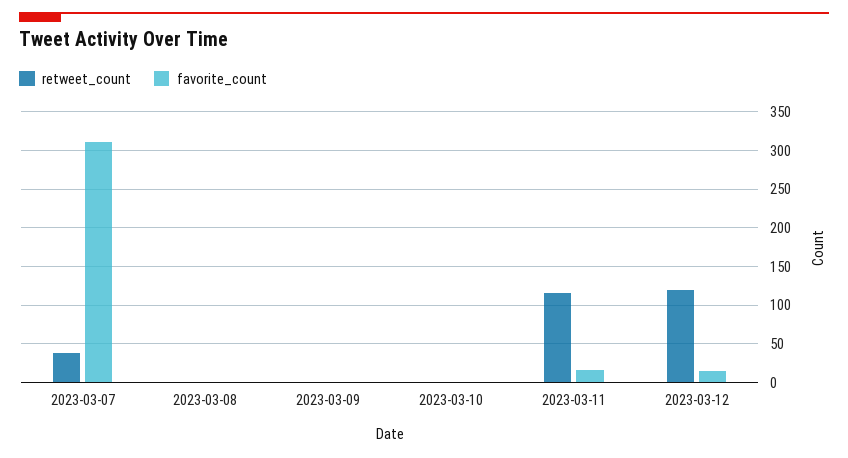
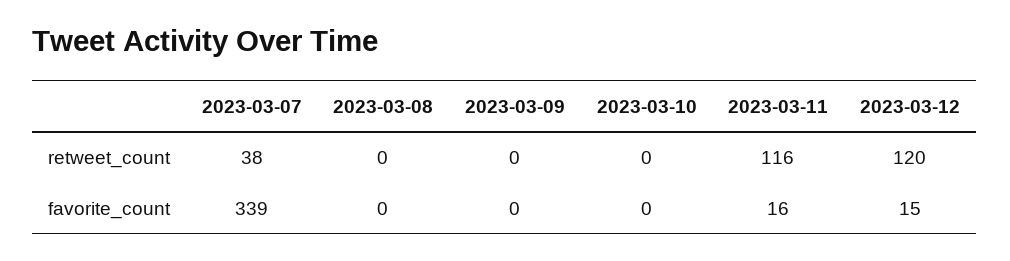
  {
    "retweet_count": {
      "2023-03-07": 38,
      "2023-03-08": 0,
      "2023-03-09": 0,
      "2023-03-10": 0,
      "2023-03-11": 116,
      "2023-03-12": 120
    },
    "favorite_count": {
-     "2023-03-07": 310,
+     "2023-03-07": 339,
      "2023-03-08": 0,
      "2023-03-09": 0,
      "2023-03-10": 0,
      "2023-03-11": 16,
      "2023-03-12": 15
    }
  }

